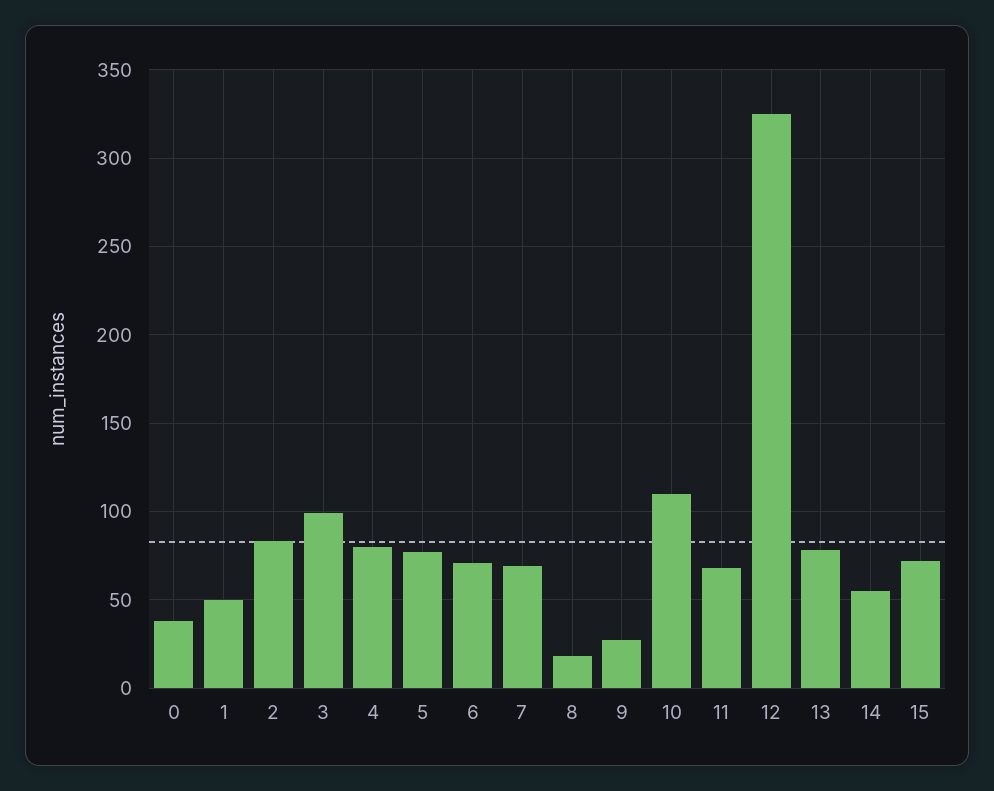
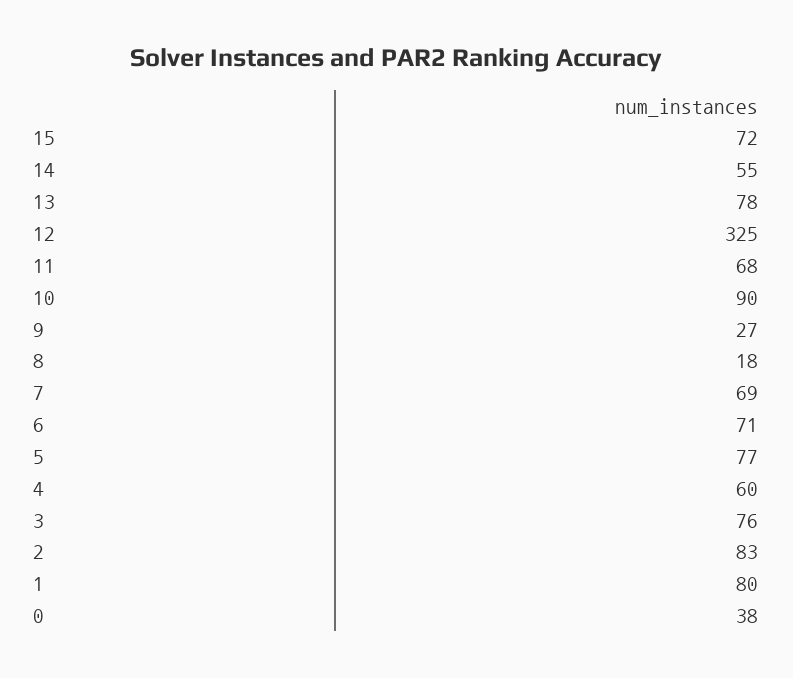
  {
    "0": 38,
-   "1": 50,
+   "1": 80,
    "2": 83,
-   "3": 100,
+   "3": 76,
-   "4": 80,
+   "4": 60,
    "5": 77,
    "6": 71,
    "7": 69,
    "8": 18,
    "9": 27,
-   "10": 110,
+   "10": 90,
    "11": 68,
    "12": 325,
    "13": 78,
    "14": 55,
    "15": 72
  }

